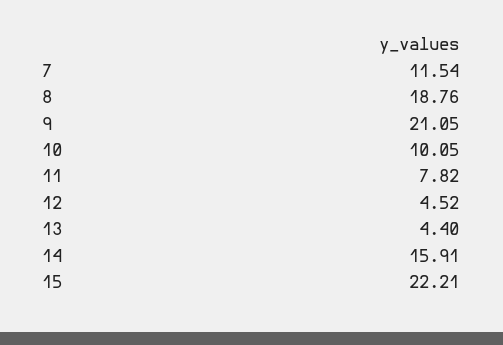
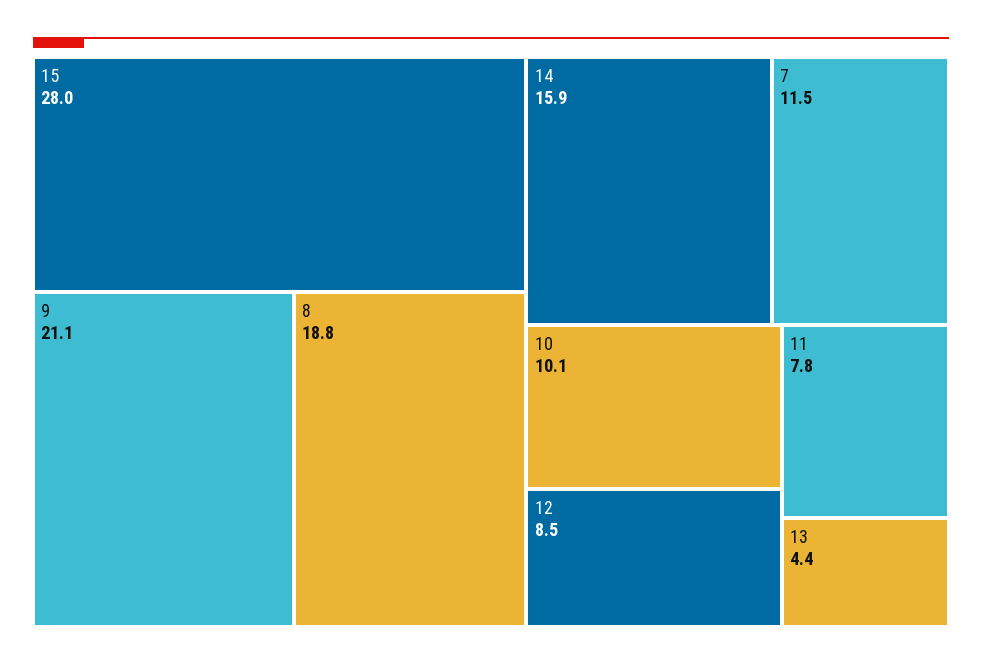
  {
    "7": 11.54,
    "8": 18.76,
    "9": 21.05,
    "10": 10.05,
    "11": 7.82,
-   "12": 4.52,
+   "12": 8.5,
    "13": 4.4,
    "14": 15.91,
-   "15": 22.21
+   "15": 28
  }

